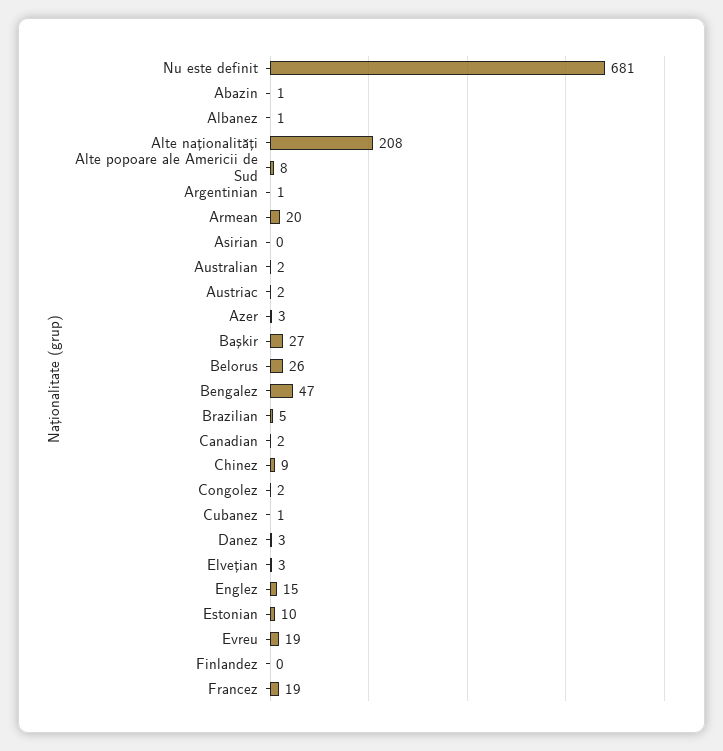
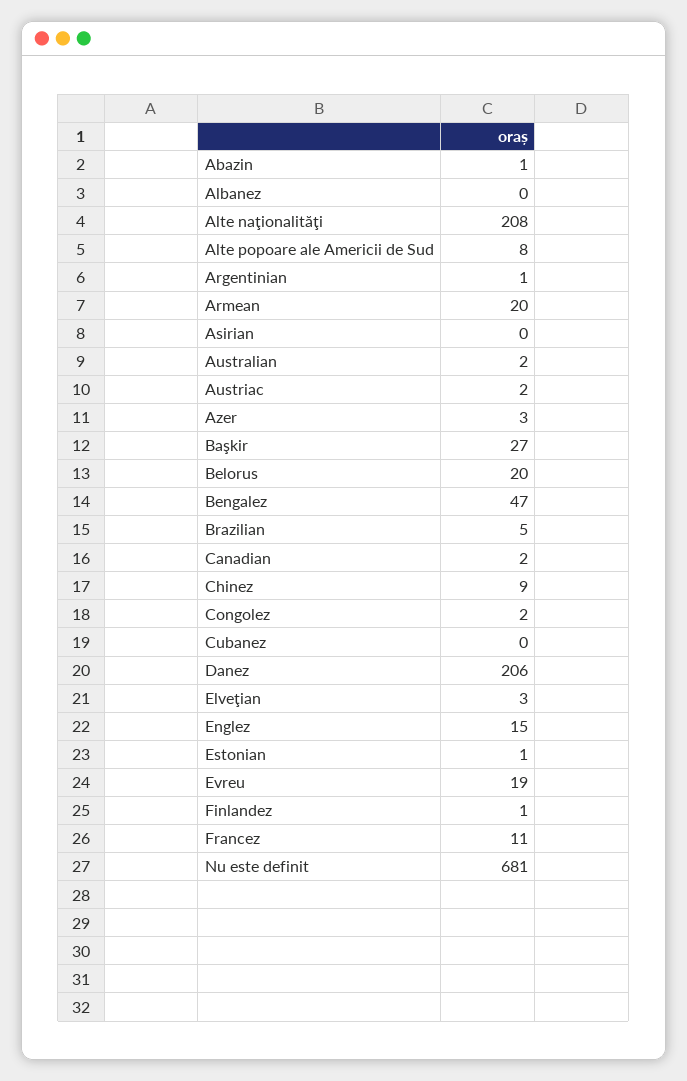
  {
    "Nu este definit": 681,
    "Abazin": 1,
-   "Albanez": 1,
+   "Albanez": 0,
    "Alte naţionalităţi": 208,
    "Alte popoare ale Americii de Sud": 8,
    "Argentinian": 1,
    "Armean": 20,
    "Asirian": 0,
    "Australian": 2,
    "Austriac": 2,
    "Azer": 3,
    "Başkir": 27,
-   "Belorus": 26,
+   "Belorus": 20,
    "Bengalez": 47,
    "Brazilian": 5,
    "Canadian": 2,
    "Chinez": 9,
    "Congolez": 2,
-   "Cubanez": 1,
+   "Cubanez": 0,
-   "Danez": 3,
+   "Danez": 206,
    "Elveţian": 3,
    "Englez": 15,
-   "Estonian": 10,
+   "Estonian": 1,
    "Evreu": 19,
-   "Finlandez": 0,
+   "Finlandez": 1,
-   "Francez": 19
+   "Francez": 11
  }

